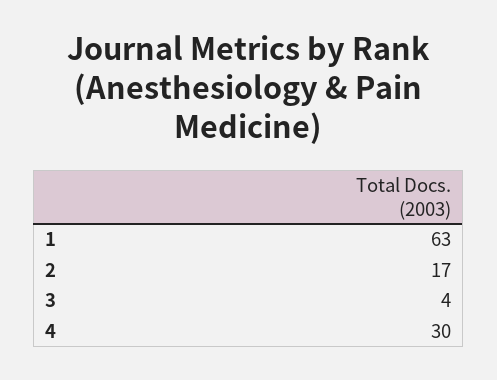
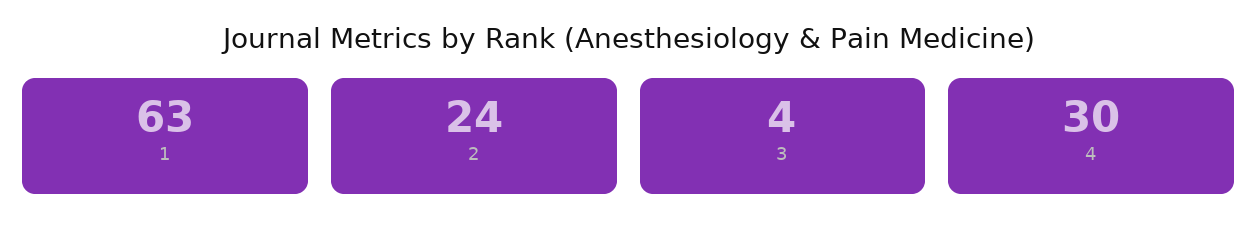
  {
    "1": 63,
-   "2": 17,
+   "2": 24,
    "3": 4,
    "4": 30
  }

